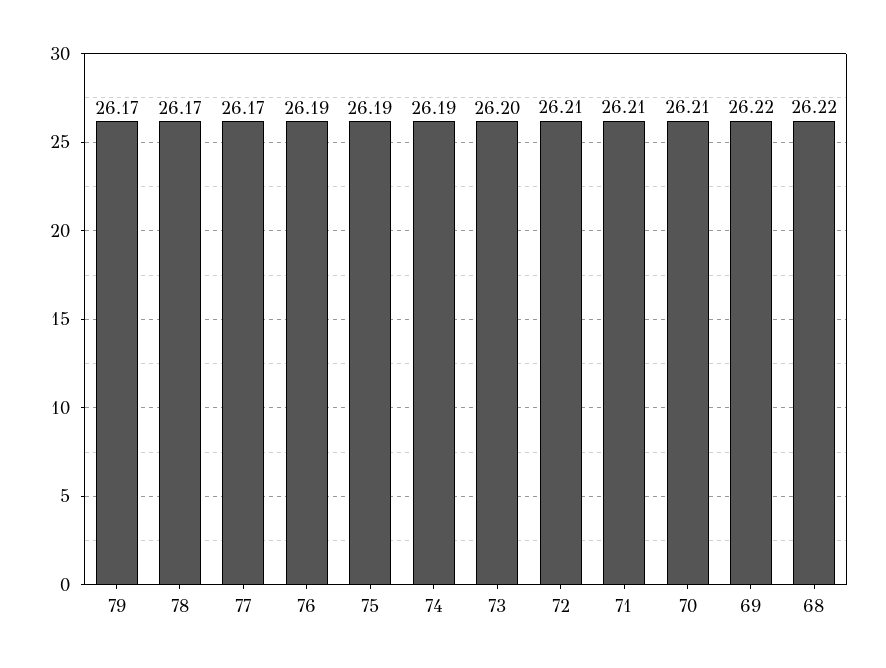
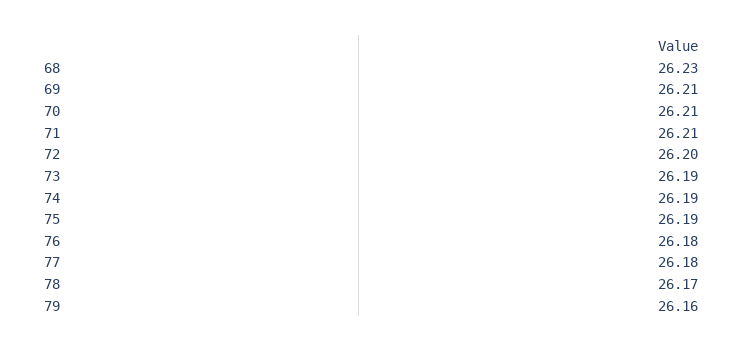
  {
-   "79": 26.17,
+   "79": 26.16,
    "78": 26.17,
-   "77": 26.17,
+   "77": 26.18,
-   "76": 26.19,
+   "76": 26.18,
    "75": 26.19,
    "74": 26.19,
-   "73": 26.2,
+   "73": 26.19,
-   "72": 26.21,
+   "72": 26.2,
    "71": 26.21,
    "70": 26.21,
-   "69": 26.22,
+   "69": 26.21,
-   "68": 26.22
+   "68": 26.23
  }

